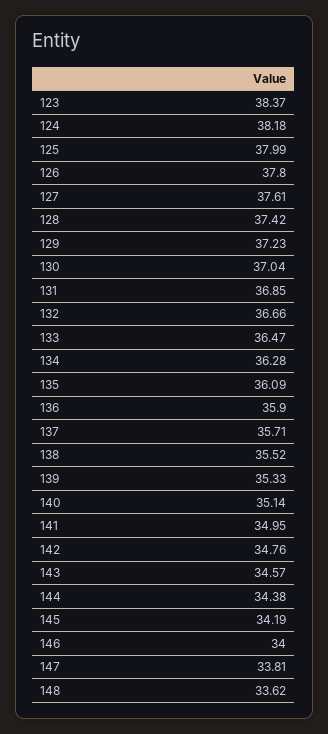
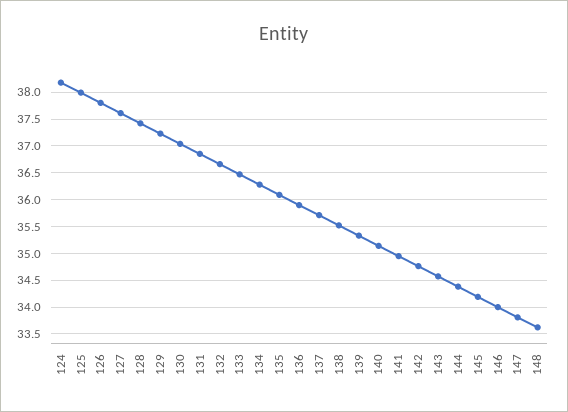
  {
-   "123": 38.37,
    "124": 38.18,
    "125": 37.99,
    "126": 37.8,
    "127": 37.61,
    "128": 37.42,
    "129": 37.23,
    "130": 37.04,
    "131": 36.85,
    "132": 36.66,
    "133": 36.47,
    "134": 36.28,
    "135": 36.09,
    "136": 35.9,
    "137": 35.71,
    "138": 35.52,
    "139": 35.33,
    "140": 35.14,
    "141": 34.95,
    "142": 34.76,
    "143": 34.57,
    "144": 34.38,
    "145": 34.19,
    "146": 34,
    "147": 33.81,
    "148": 33.62
  }

